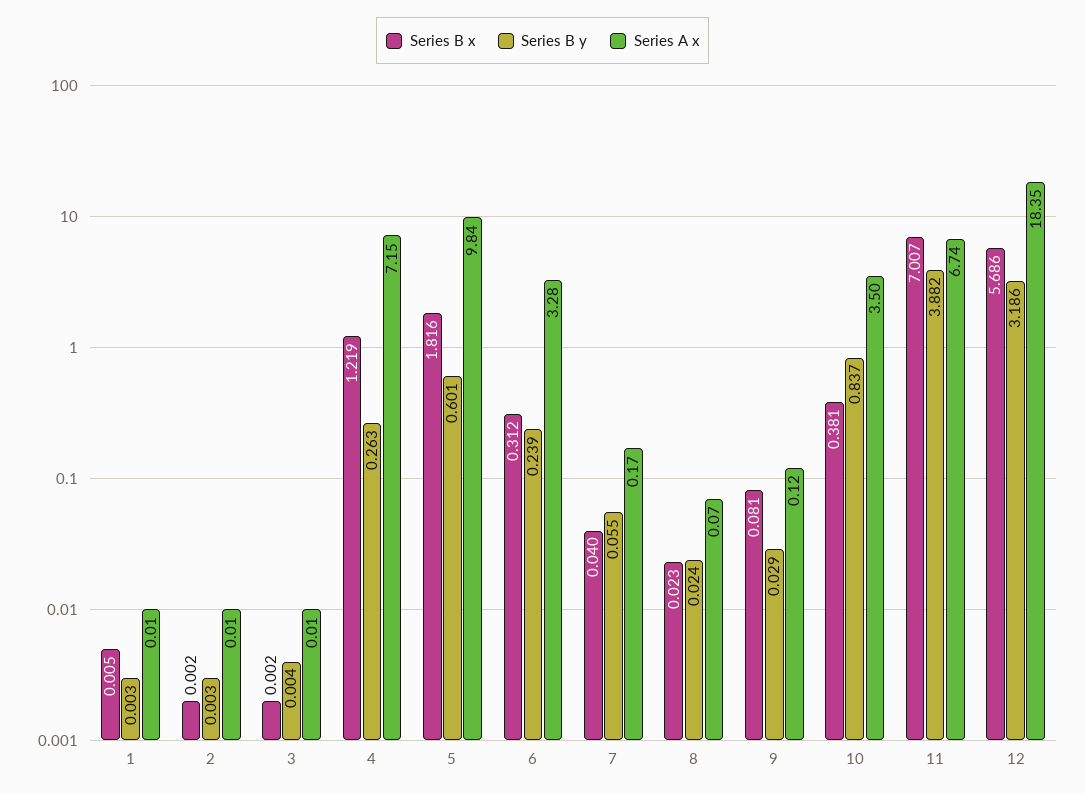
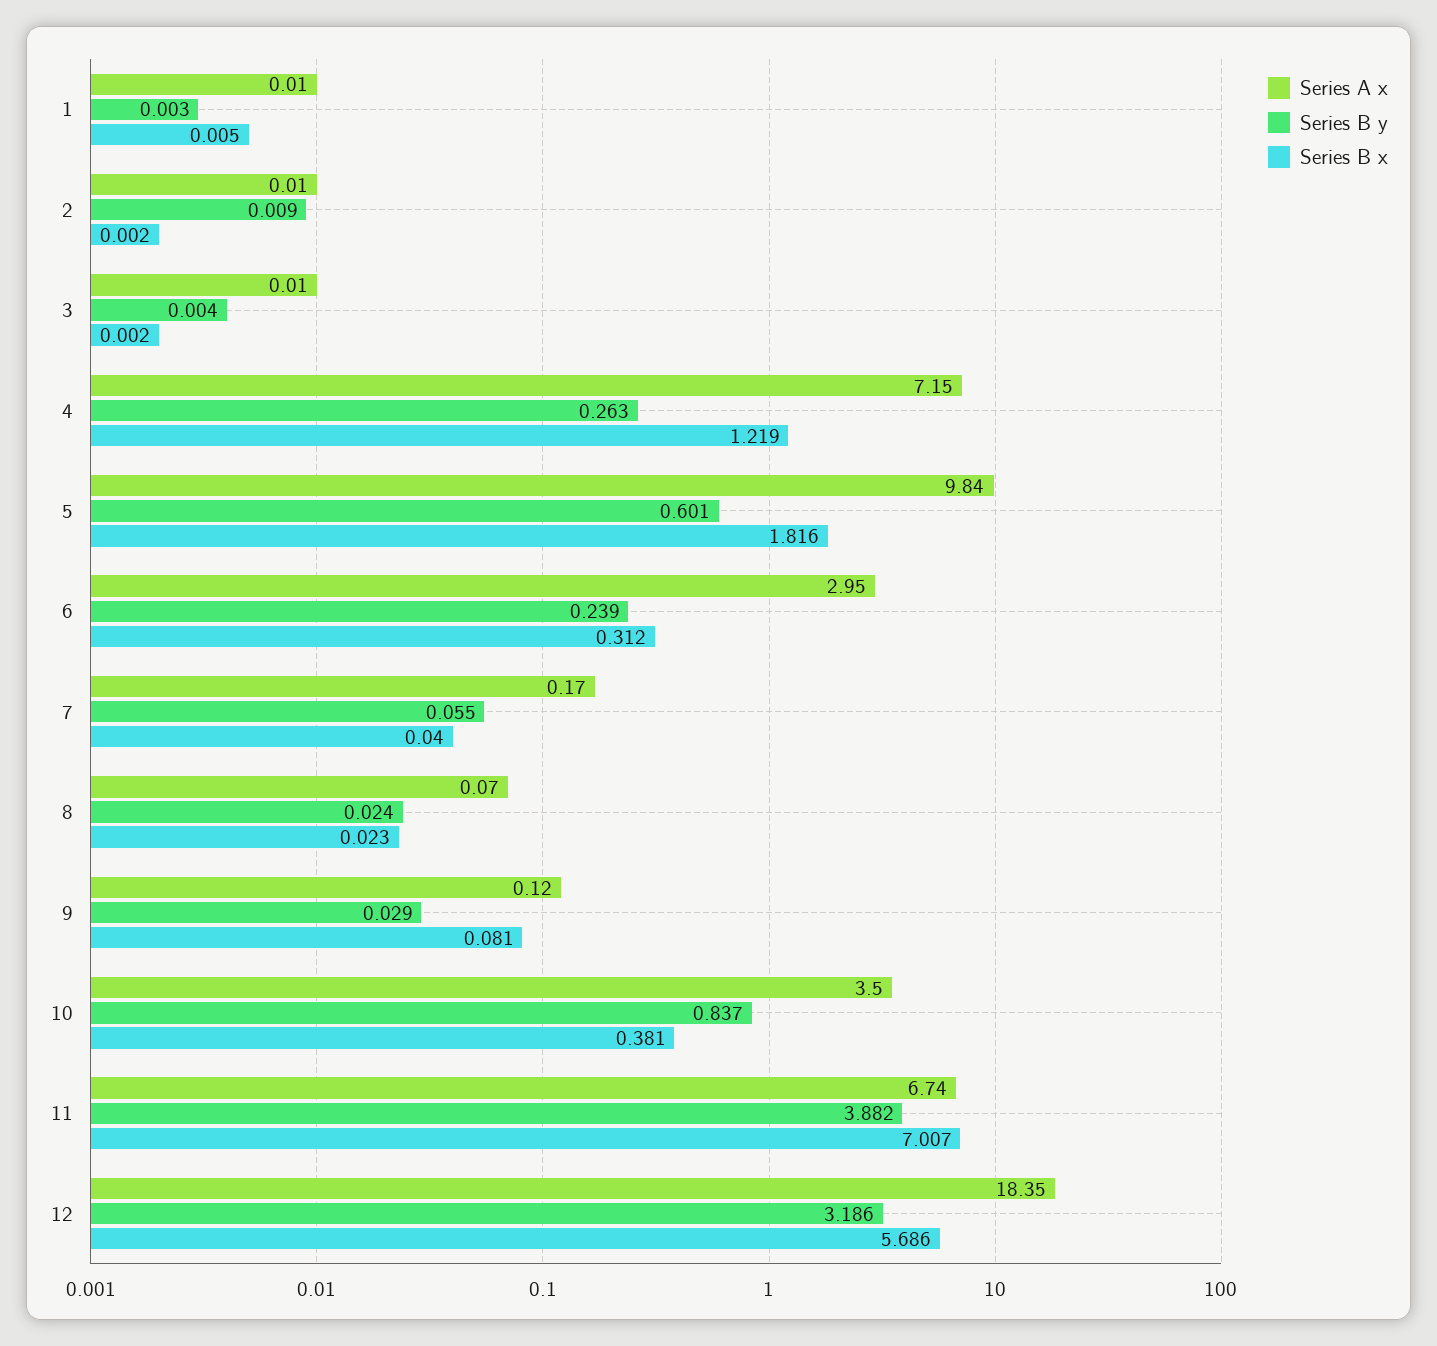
  {
    "Series B x": {
      "1": 0.005,
      "2": 0.002,
      "3": 0.002,
      "4": 1.219,
      "5": 1.816,
      "6": 0.312,
      "7": 0.04,
      "8": 0.023,
      "9": 0.081,
      "10": 0.381,
      "11": 7.007,
      "12": 5.686
    },
    "Series B y": {
      "1": 0.003,
-     "2": 0.003,
+     "2": 0.009,
      "3": 0.004,
      "4": 0.263,
      "5": 0.601,
      "6": 0.239,
      "7": 0.055,
      "8": 0.024,
      "9": 0.029,
      "10": 0.837,
      "11": 3.882,
      "12": 3.186
    },
    "Series A x": {
      "1": 0.01,
      "2": 0.01,
      "3": 0.01,
      "4": 7.15,
      "5": 9.84,
-     "6": 3.28,
+     "6": 2.95,
      "7": 0.17,
      "8": 0.07,
      "9": 0.12,
      "10": 3.5,
      "11": 6.74,
      "12": 18.35
    }
  }

